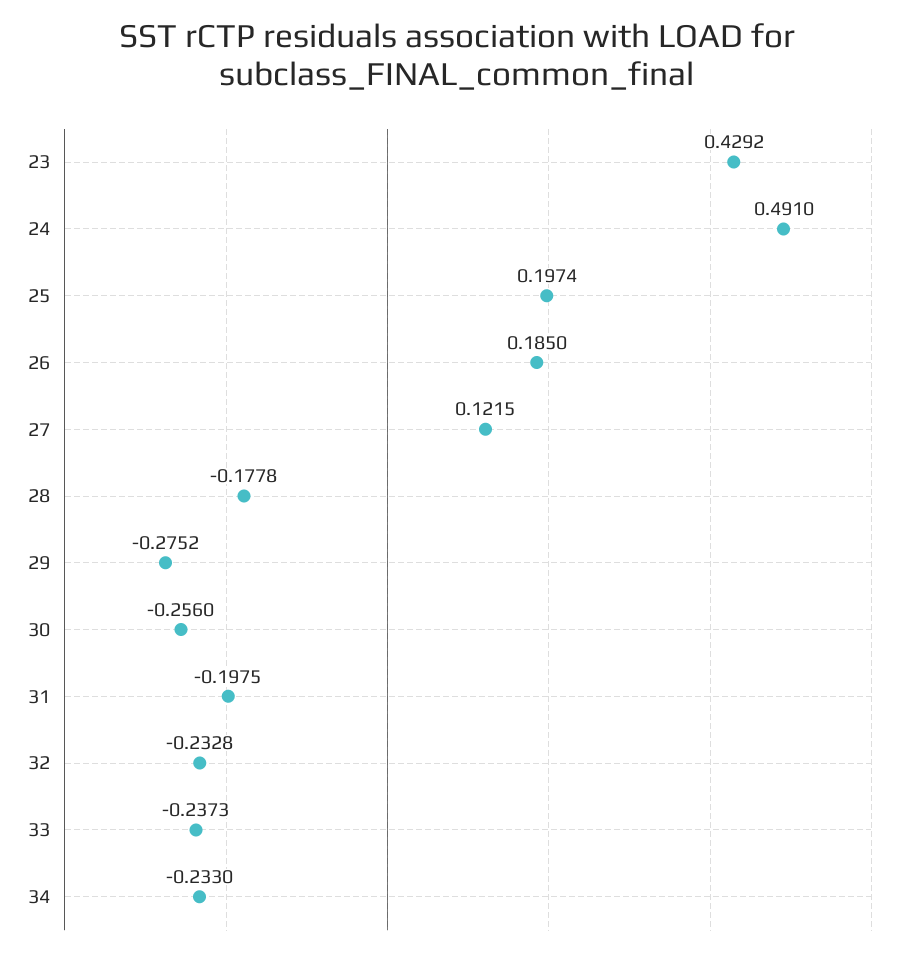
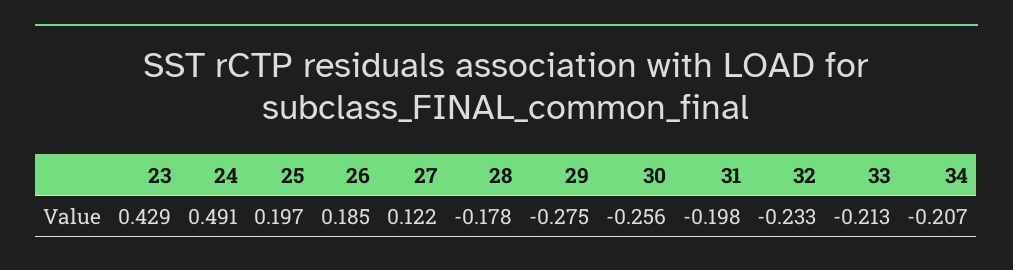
  {
    "23": 0.4292,
    "24": 0.491,
    "25": 0.1974,
    "26": 0.185,
    "27": 0.1215,
    "28": -0.1778,
    "29": -0.2752,
    "30": -0.256,
    "31": -0.1975,
    "32": -0.2328,
-   "33": -0.2373,
+   "33": -0.213,
-   "34": -0.233
+   "34": -0.207
  }

